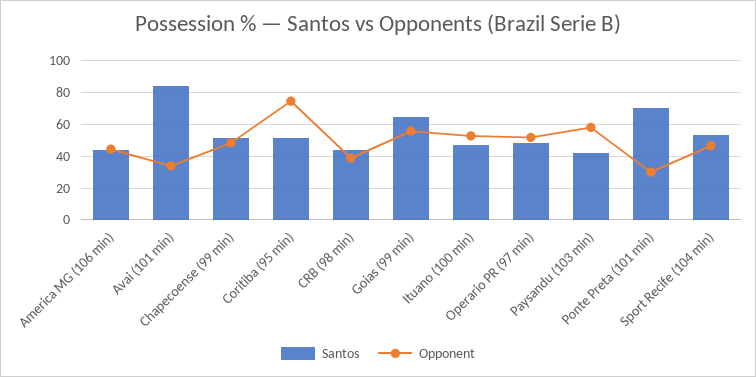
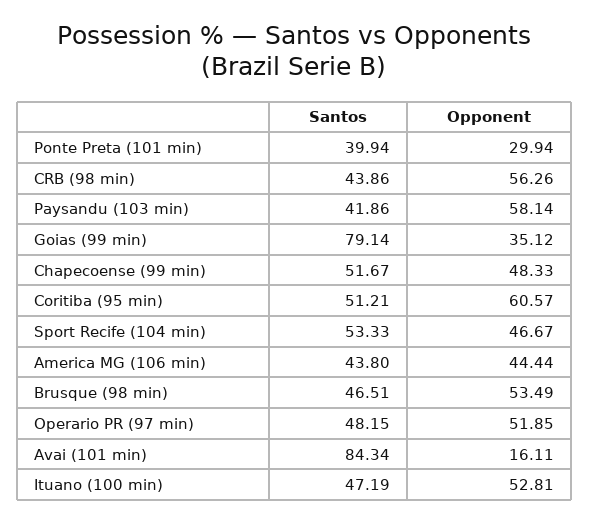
  {
    "Santos": {
      "America MG (106 min)": 43.8,
      "Avai (101 min)": 84.34,
      "Chapecoense (99 min)": 51.67,
      "Coritiba (95 min)": 51.21,
      "CRB (98 min)": 43.86,
-     "Goias (99 min)": 65,
+     "Goias (99 min)": 79.14,
      "Ituano (100 min)": 47.19,
      "Operario PR (97 min)": 48.15,
      "Paysandu (103 min)": 41.86,
-     "Ponte Preta (101 min)": 70,
+     "Ponte Preta (101 min)": 39.94,
-     "Sport Recife (104 min)": 53.33
+     "Sport Recife (104 min)": 53.33,
+     "Brusque (98 min)": 46.51
    },
    "Opponent": {
      "America MG (106 min)": 44.44,
-     "Avai (101 min)": 35,
+     "Avai (101 min)": 16.11,
      "Chapecoense (99 min)": 48.33,
-     "Coritiba (95 min)": 75,
+     "Coritiba (95 min)": 60.57,
-     "CRB (98 min)": 40,
+     "CRB (98 min)": 56.26,
-     "Goias (99 min)": 55,
+     "Goias (99 min)": 35.12,
      "Ituano (100 min)": 52.81,
      "Operario PR (97 min)": 51.85,
      "Paysandu (103 min)": 58.14,
      "Ponte Preta (101 min)": 29.94,
-     "Sport Recife (104 min)": 46.67
+     "Sport Recife (104 min)": 46.67,
+     "Brusque (98 min)": 53.49
    }
  }

